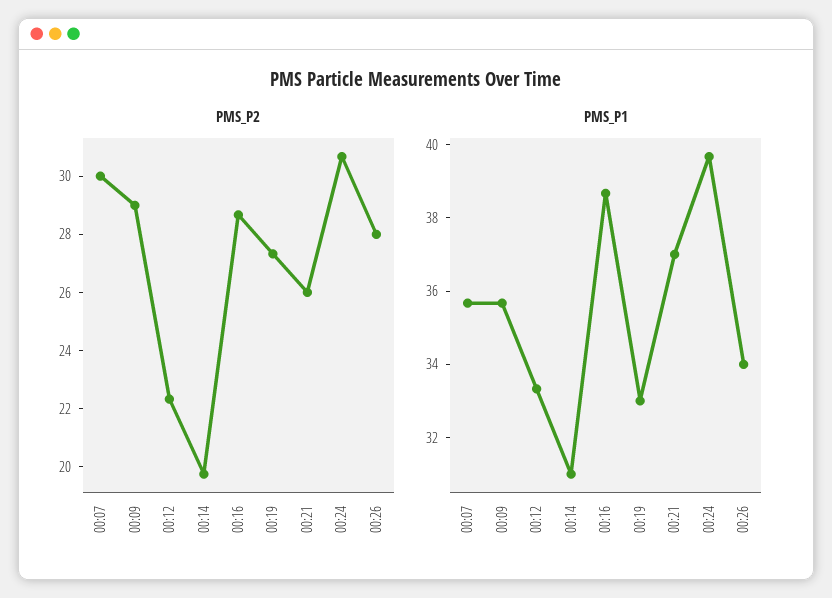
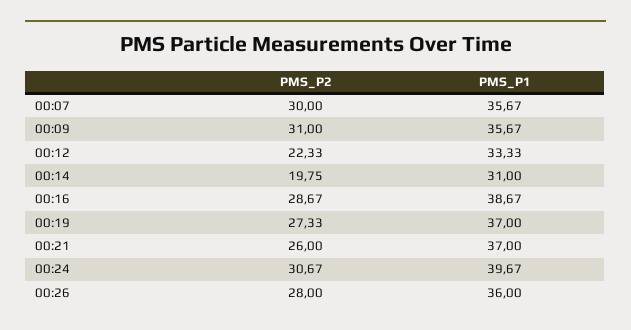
  {
    "PMS_P2": {
      "00:07": 30,
-     "00:09": 29,
+     "00:09": 31,
      "00:12": 22.33,
      "00:14": 19.75,
      "00:16": 28.67,
      "00:19": 27.33,
      "00:21": 26,
      "00:24": 30.67,
      "00:26": 28
    },
    "PMS_P1": {
      "00:07": 35.67,
      "00:09": 35.67,
      "00:12": 33.33,
      "00:14": 31,
      "00:16": 38.67,
-     "00:19": 33,
+     "00:19": 37,
      "00:21": 37,
      "00:24": 39.67,
-     "00:26": 34
+     "00:26": 36
    }
  }

